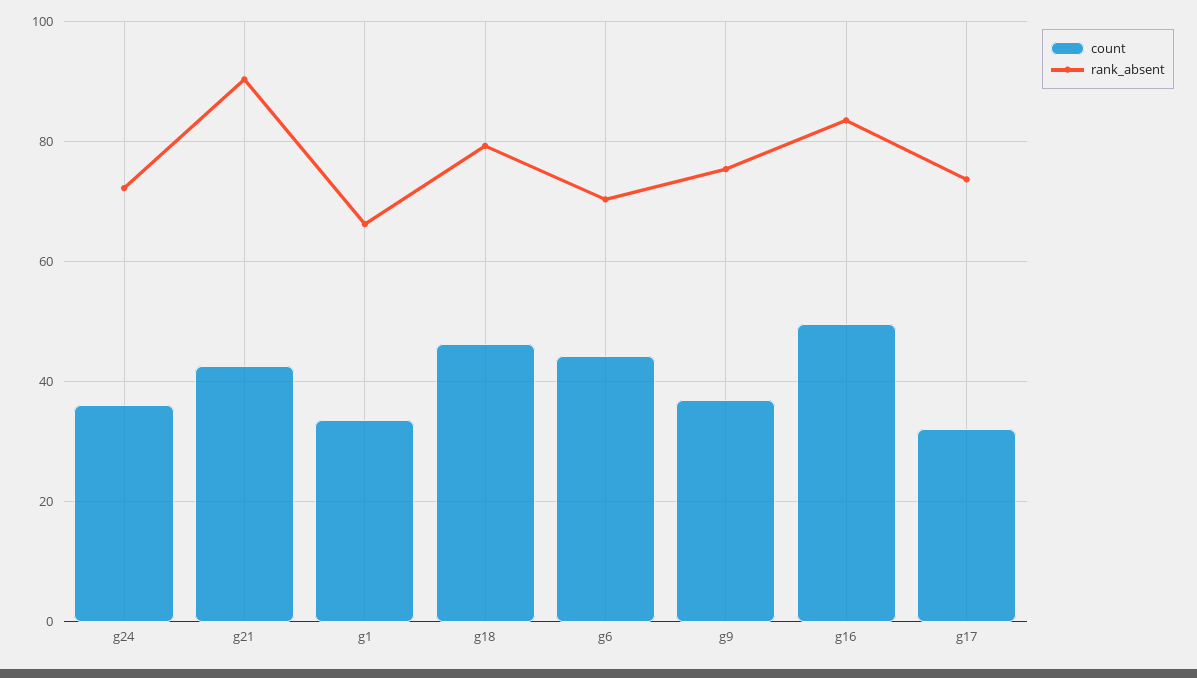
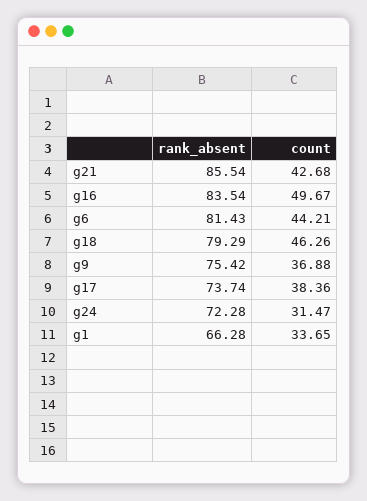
  {
    "count": {
-     "g24": 36,
+     "g24": 31.47,
      "g21": 42.68,
      "g1": 33.65,
      "g18": 46.26,
      "g6": 44.21,
      "g9": 36.88,
      "g16": 49.67,
-     "g17": 32
+     "g17": 38.36
    },
    "rank_absent": {
      "g24": 72.28,
-     "g21": 90,
+     "g21": 85.54,
      "g1": 66.28,
      "g18": 79.29,
-     "g6": 70,
+     "g6": 81.43,
      "g9": 75.42,
      "g16": 83.54,
      "g17": 73.74
    }
  }

